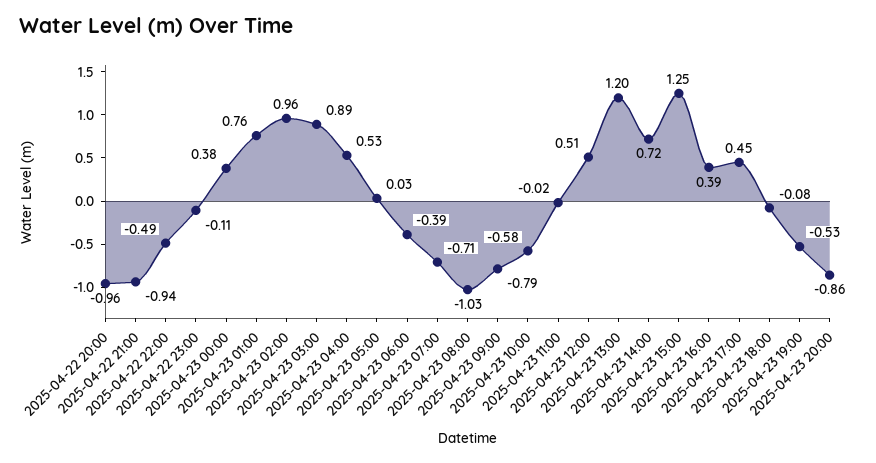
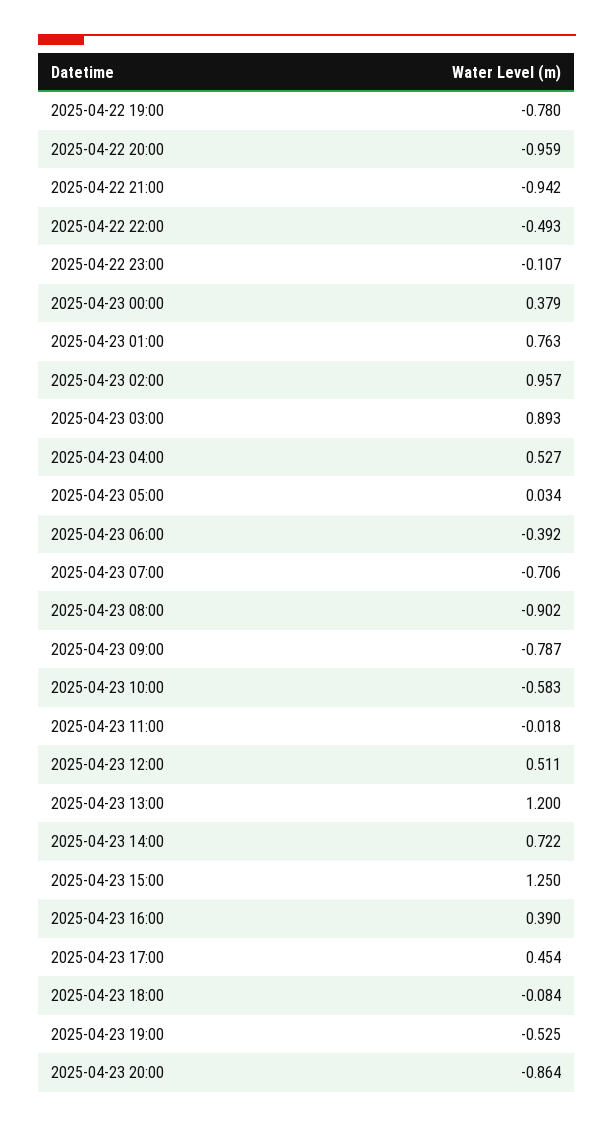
  {
    "2025-04-22 20:00": -0.959,
    "2025-04-22 21:00": -0.942,
    "2025-04-22 22:00": -0.493,
    "2025-04-22 23:00": -0.107,
    "2025-04-23 00:00": 0.379,
    "2025-04-23 01:00": 0.763,
    "2025-04-23 02:00": 0.957,
    "2025-04-23 03:00": 0.893,
    "2025-04-23 04:00": 0.527,
    "2025-04-23 05:00": 0.034,
    "2025-04-23 06:00": -0.392,
    "2025-04-23 07:00": -0.706,
-   "2025-04-23 08:00": -1.03,
+   "2025-04-23 08:00": -0.902,
    "2025-04-23 09:00": -0.787,
    "2025-04-23 10:00": -0.583,
    "2025-04-23 11:00": -0.018,
    "2025-04-23 12:00": 0.511,
    "2025-04-23 13:00": 1.2,
    "2025-04-23 14:00": 0.722,
    "2025-04-23 15:00": 1.25,
    "2025-04-23 16:00": 0.39,
    "2025-04-23 17:00": 0.454,
    "2025-04-23 18:00": -0.084,
    "2025-04-23 19:00": -0.525,
-   "2025-04-23 20:00": -0.864
+   "2025-04-23 20:00": -0.864,
+   "2025-04-22 19:00": -0.78
  }

